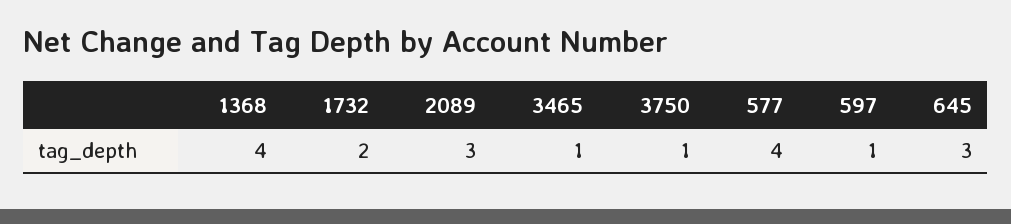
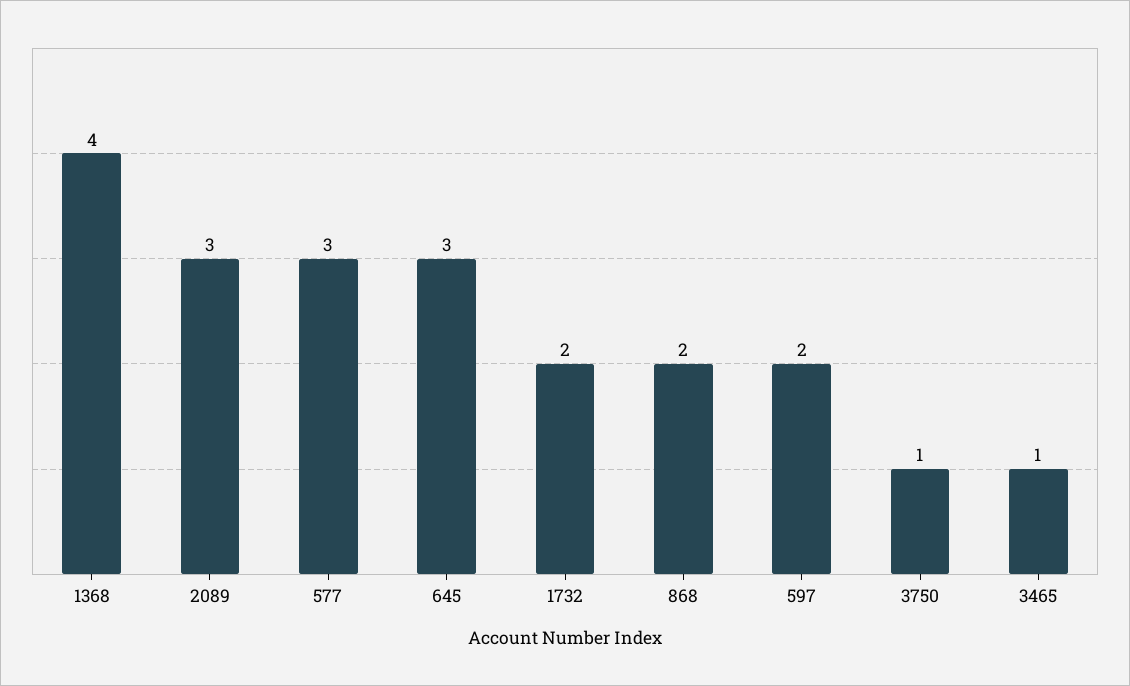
  {
    "1368": 4,
    "1732": 2,
    "2089": 3,
    "3465": 1,
    "3750": 1,
-   "577": 4,
+   "577": 3,
-   "597": 1,
+   "597": 2,
-   "645": 3
+   "645": 3,
+   "868": 2
  }

